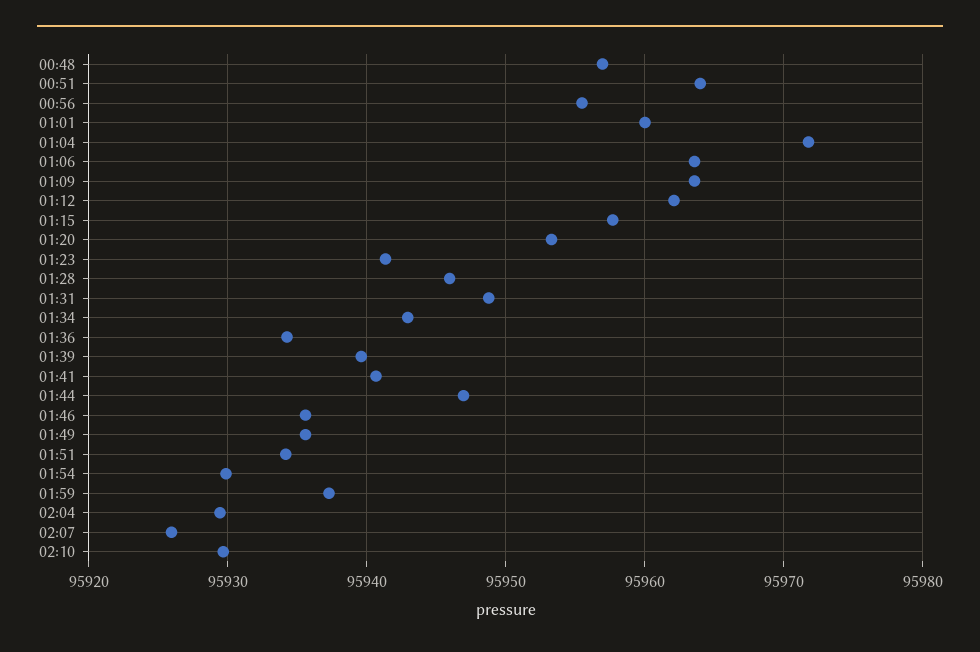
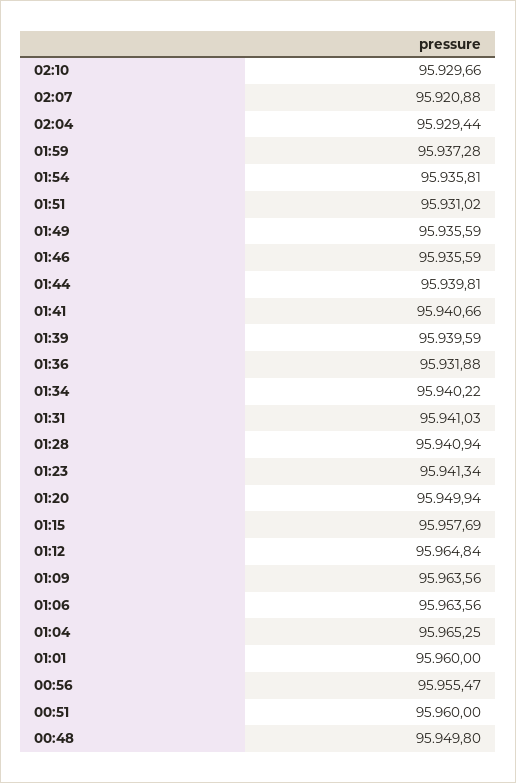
  {
-   "00:48": 95957,
+   "00:48": 95949.8,
-   "00:51": 95964,
+   "00:51": 95960,
    "00:56": 95955.47,
    "01:01": 95960,
-   "01:04": 95972,
+   "01:04": 95965.25,
    "01:06": 95963.56,
    "01:09": 95963.56,
-   "01:12": 95962,
+   "01:12": 95964.84,
    "01:15": 95957.69,
-   "01:20": 95953,
+   "01:20": 95949.94,
    "01:23": 95941.34,
-   "01:28": 95946,
+   "01:28": 95940.94,
-   "01:31": 95949,
+   "01:31": 95941.03,
-   "01:34": 95943,
+   "01:34": 95940.22,
-   "01:36": 95934,
+   "01:36": 95931.88,
    "01:39": 95939.59,
    "01:41": 95940.66,
-   "01:44": 95947,
+   "01:44": 95939.81,
    "01:46": 95935.59,
    "01:49": 95935.59,
-   "01:51": 95934,
+   "01:51": 95931.02,
-   "01:54": 95930,
+   "01:54": 95935.81,
    "01:59": 95937.28,
    "02:04": 95929.44,
-   "02:07": 95926,
+   "02:07": 95920.88,
    "02:10": 95929.66
  }

